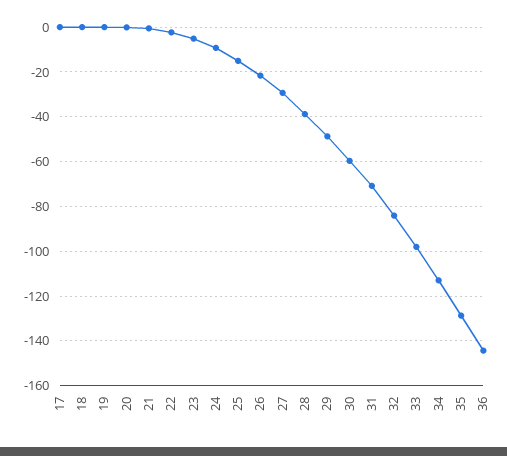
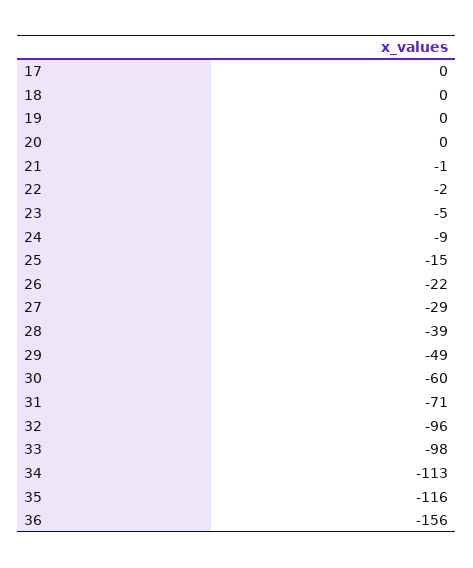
  {
    "17": 0,
    "18": 0,
    "19": 0,
    "20": 0,
    "21": -1,
    "22": -2,
    "23": -5,
    "24": -9,
    "25": -15,
    "26": -22,
    "27": -29,
    "28": -39,
    "29": -49,
    "30": -60,
    "31": -71,
-   "32": -85,
+   "32": -96,
    "33": -98,
    "34": -113,
-   "35": -130,
+   "35": -116,
-   "36": -145
+   "36": -156
  }

